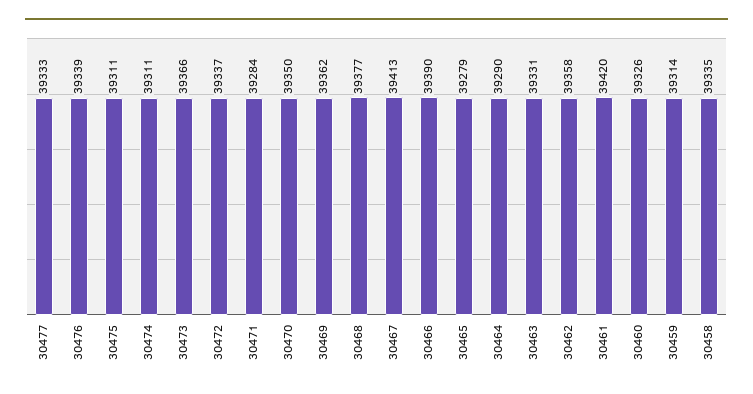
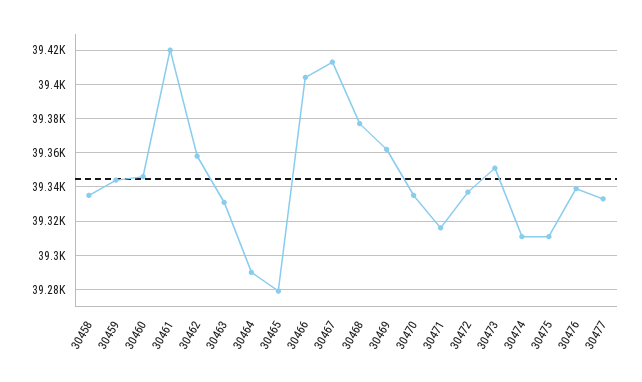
  {
    "30477": 39333,
    "30476": 39339,
    "30475": 39311,
    "30474": 39311,
-   "30473": 39366,
+   "30473": 39350,
    "30472": 39337,
-   "30471": 39284,
+   "30471": 39315,
-   "30470": 39350,
+   "30470": 39335,
    "30469": 39362,
    "30468": 39377,
    "30467": 39413,
-   "30466": 39390,
+   "30466": 39405,
    "30465": 39279,
    "30464": 39290,
    "30463": 39331,
    "30462": 39358,
    "30461": 39420,
-   "30460": 39326,
+   "30460": 39345,
-   "30459": 39314,
+   "30459": 39345,
    "30458": 39335
  }

